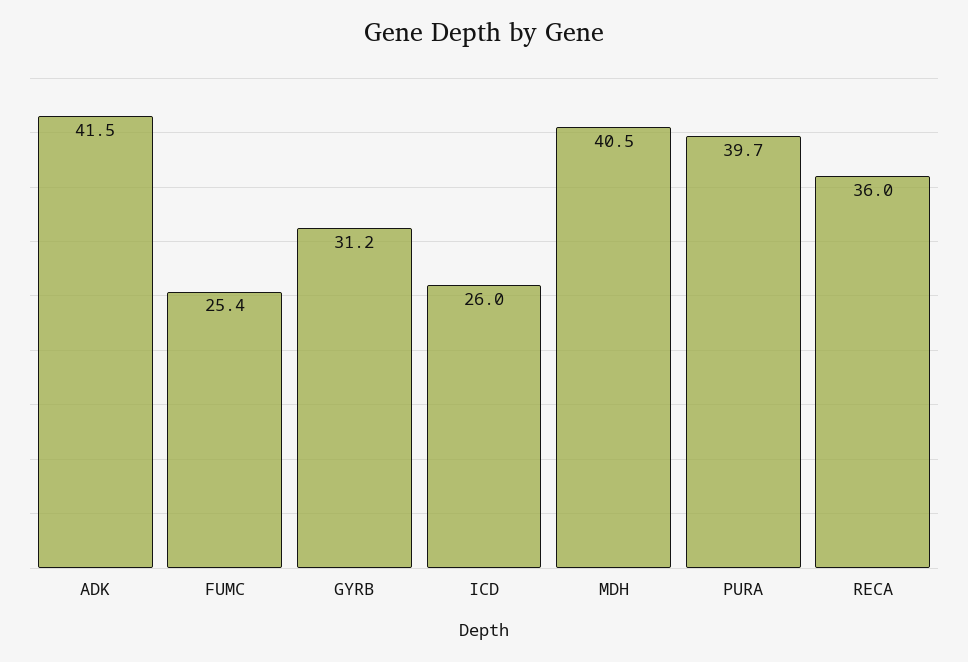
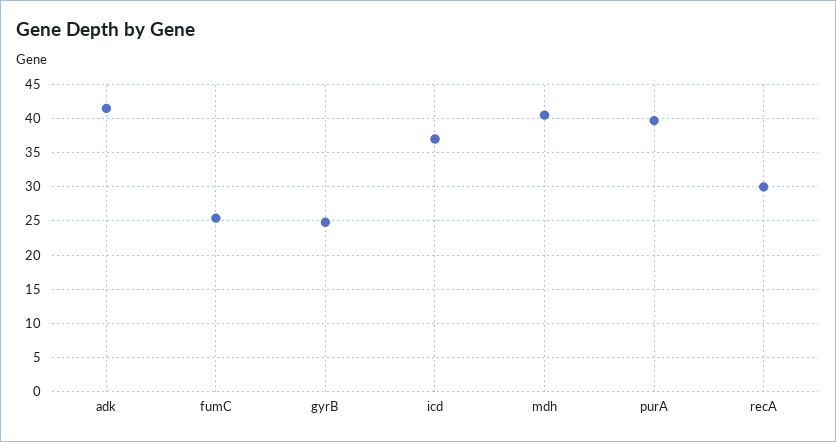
  {
    "ADK": 41.5,
    "FUMC": 25.4,
-   "GYRB": 31.2,
+   "GYRB": 25,
-   "ICD": 26,
+   "ICD": 37,
    "MDH": 40.5,
    "PURA": 39.7,
-   "RECA": 36
+   "RECA": 30
  }

